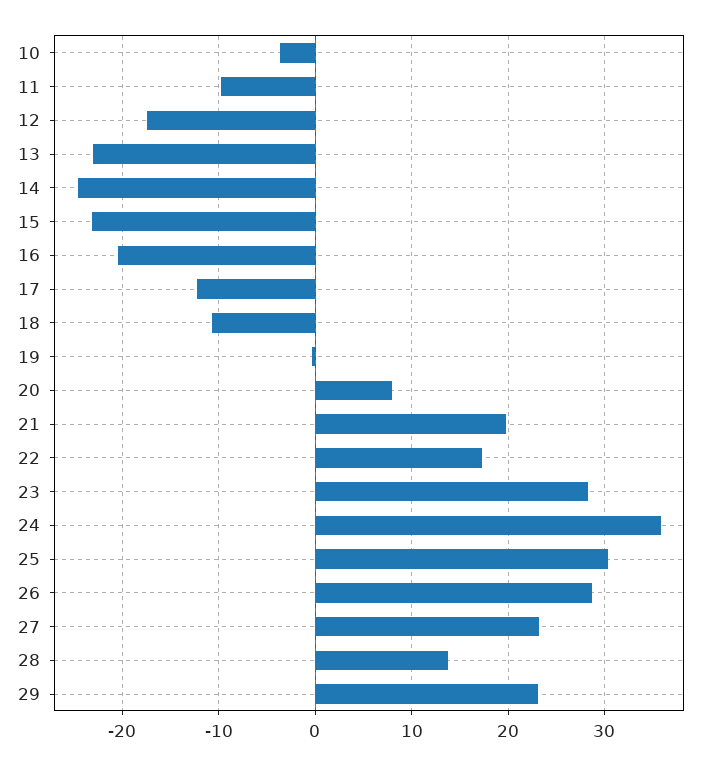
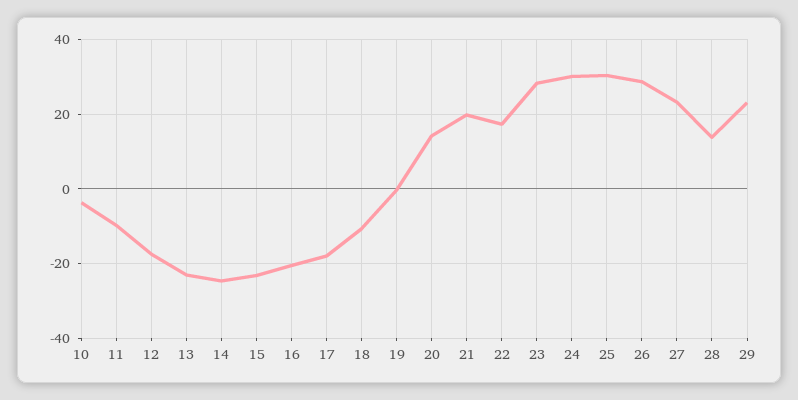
  {
    "10": -4,
    "11": -10,
    "12": -17,
    "13": -23,
    "14": -25,
    "15": -23,
    "16": -20,
-   "17": -12,
+   "17": -18,
    "18": -11,
    "19": 0,
-   "20": 8,
+   "20": 14,
    "21": 20,
    "22": 17,
    "23": 28,
-   "24": 36,
+   "24": 30,
    "25": 30,
    "26": 29,
    "27": 23,
    "28": 14,
    "29": 23
  }

